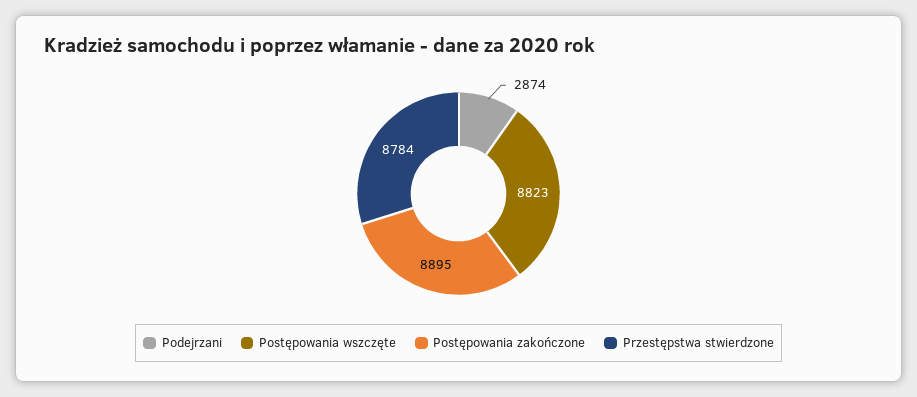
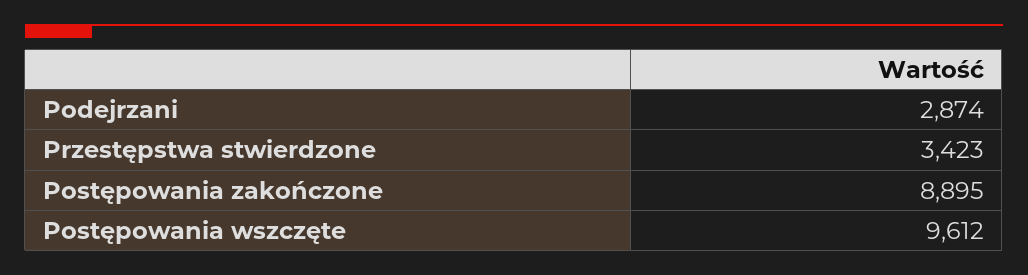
  {
    "Podejrzani": 2874,
-   "Postępowania wszczęte": 8823,
+   "Postępowania wszczęte": 9612,
    "Postępowania zakończone": 8895,
-   "Przestępstwa stwierdzone": 8784
+   "Przestępstwa stwierdzone": 3423
  }

